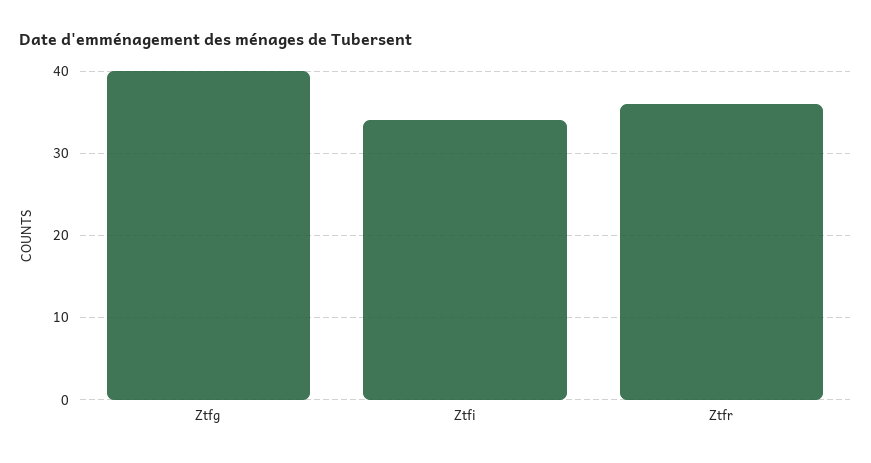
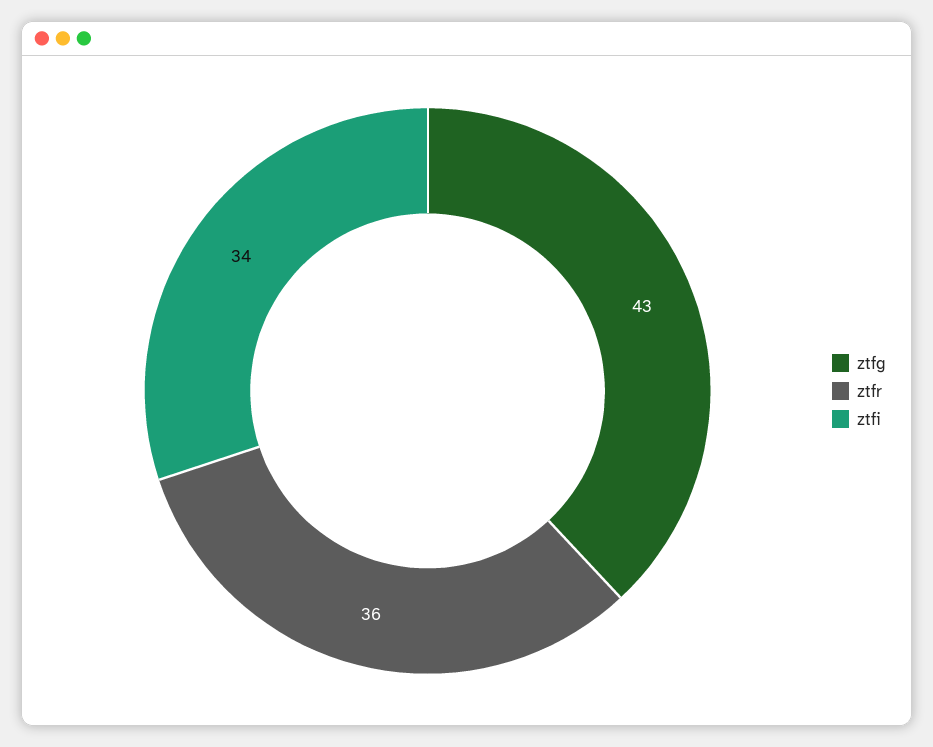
  {
-   "Ztfg": 40,
+   "Ztfg": 43,
    "Ztfi": 34,
    "Ztfr": 36
  }

